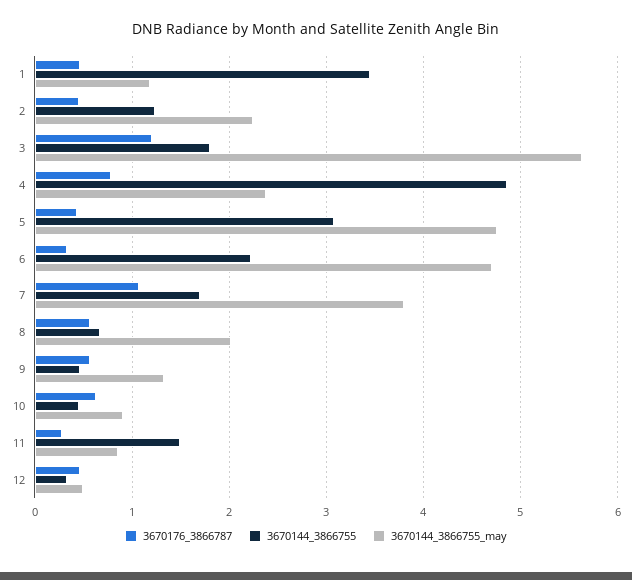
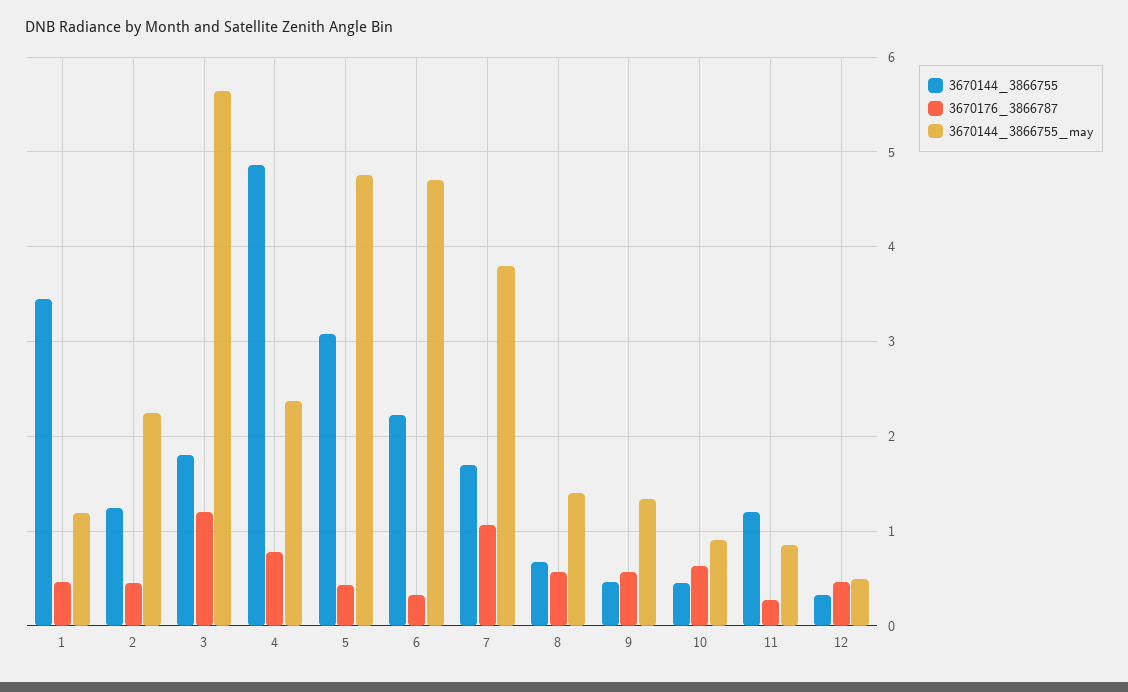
  {
    "3670176_3866787": {
      "1": 0.5,
      "2": 0.5,
      "3": 1.2,
      "4": 0.8,
      "5": 0.4,
      "6": 0.3,
      "7": 1.1,
      "8": 0.6,
      "9": 0.6,
      "10": 0.6,
      "11": 0.3,
      "12": 0.5
    },
    "3670144_3866755": {
      "1": 3.4,
      "2": 1.2,
      "3": 1.8,
      "4": 4.9,
      "5": 3.1,
      "6": 2.2,
      "7": 1.7,
      "8": 0.7,
      "9": 0.5,
      "10": 0.5,
-     "11": 1.5,
+     "11": 1.2,
      "12": 0.3
    },
    "3670144_3866755_may": {
      "1": 1.2,
      "2": 2.2,
      "3": 5.6,
      "4": 2.4,
      "5": 4.8,
      "6": 4.7,
      "7": 3.8,
-     "8": 2,
+     "8": 1.4,
      "9": 1.3,
      "10": 0.9,
      "11": 0.9,
      "12": 0.5
    }
  }

